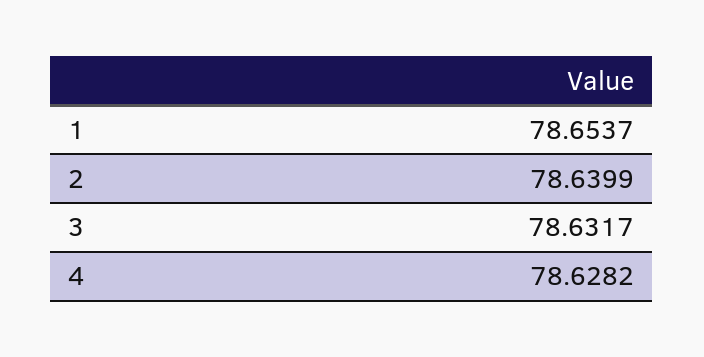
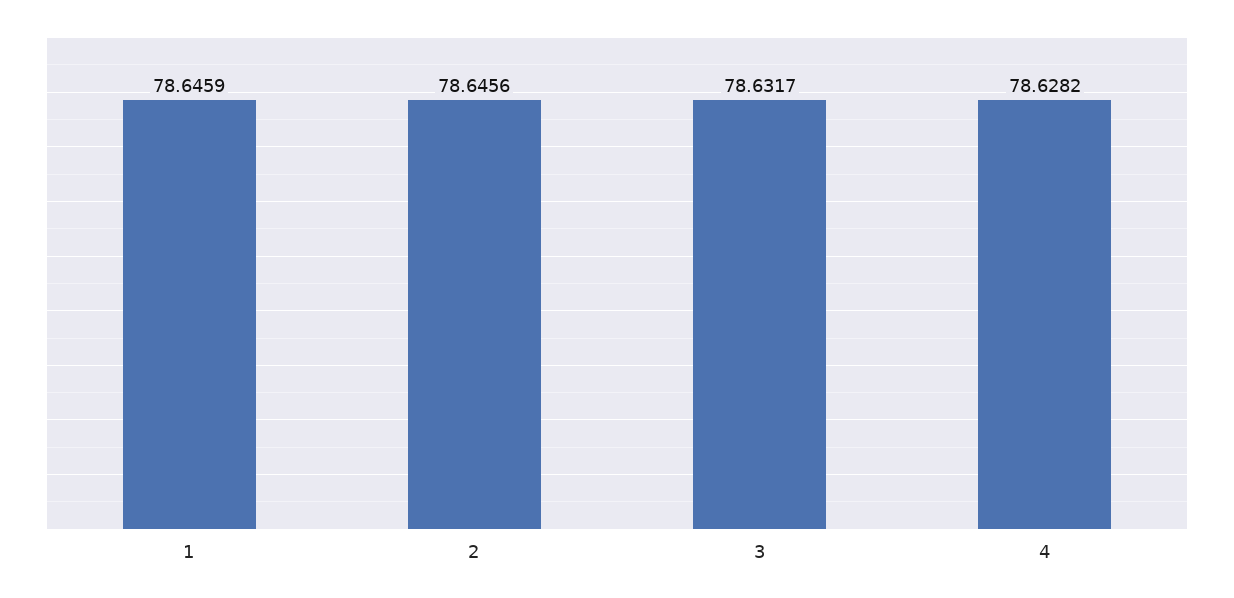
  {
-   "1": 78.6537,
+   "1": 78.6459,
-   "2": 78.6399,
+   "2": 78.6456,
    "3": 78.6317,
    "4": 78.6282
  }

